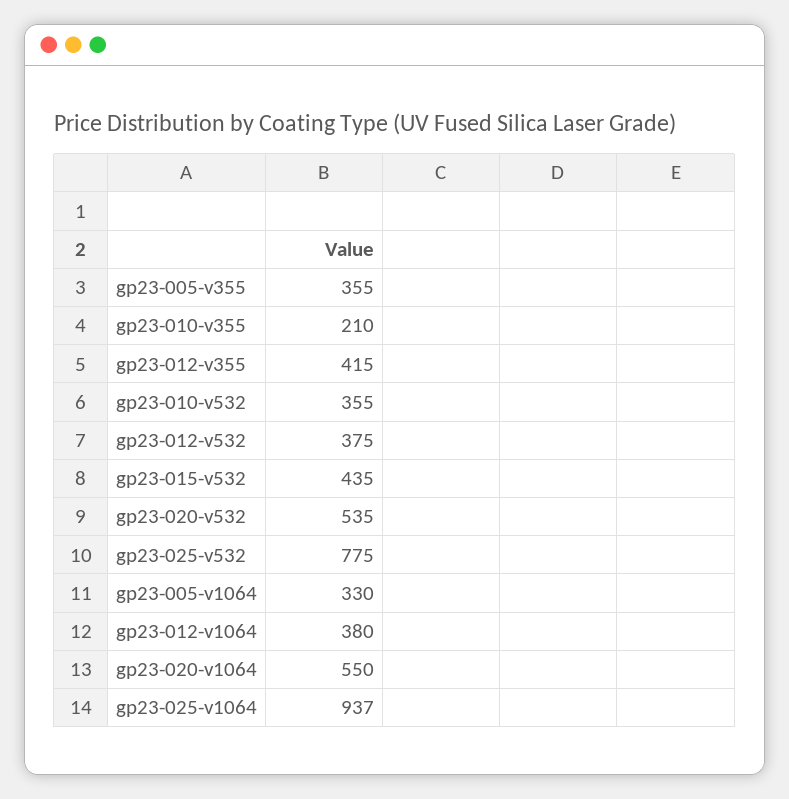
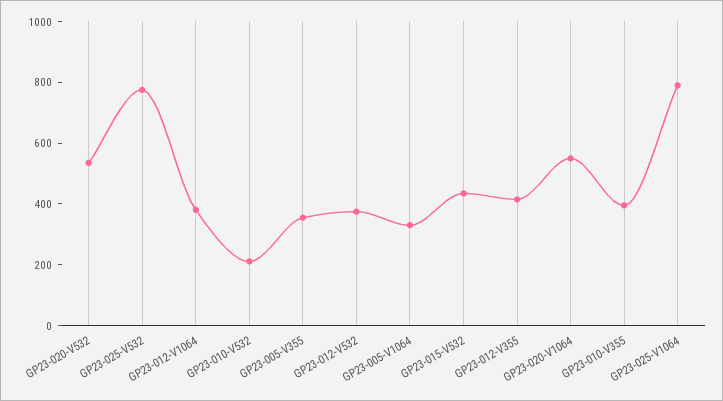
  {
    "gp23-005-v355": 355,
-   "gp23-010-v355": 210,
+   "gp23-010-v355": 400,
    "gp23-012-v355": 415,
-   "gp23-010-v532": 355,
+   "gp23-010-v532": 200,
    "gp23-012-v532": 375,
    "gp23-015-v532": 435,
    "gp23-020-v532": 535,
    "gp23-025-v532": 775,
    "gp23-005-v1064": 330,
    "gp23-012-v1064": 380,
    "gp23-020-v1064": 550,
-   "gp23-025-v1064": 937
+   "gp23-025-v1064": 800
  }

